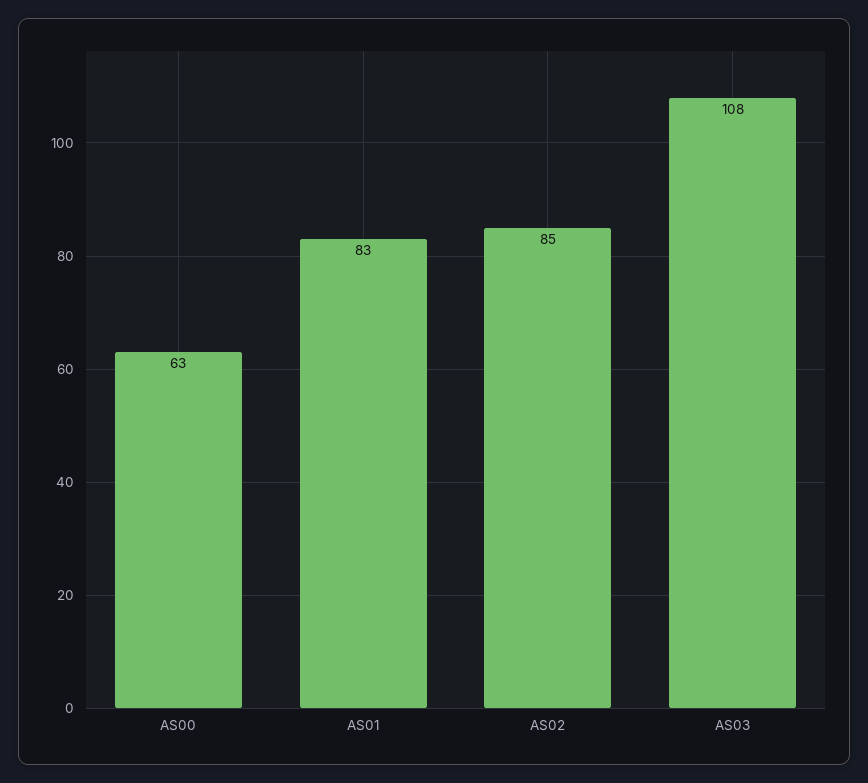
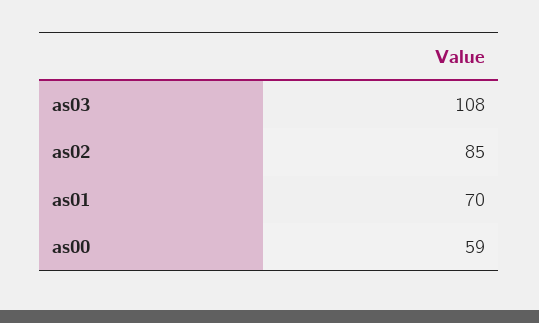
  {
-   "AS00": 63,
+   "AS00": 59,
-   "AS01": 83,
+   "AS01": 70,
    "AS02": 85,
    "AS03": 108
  }

